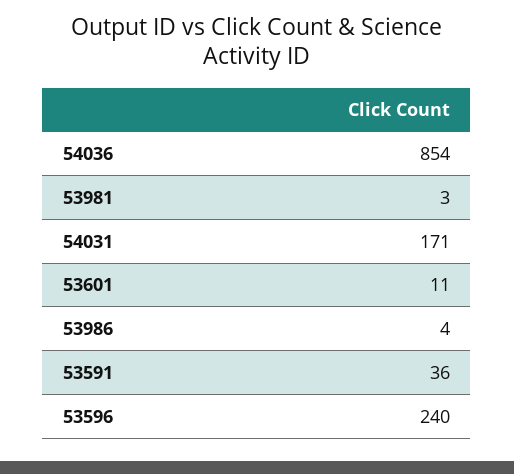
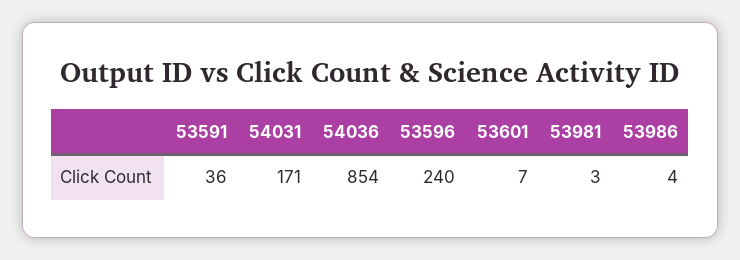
  {
    "54036": 854,
    "53981": 3,
    "54031": 171,
-   "53601": 11,
+   "53601": 7,
    "53986": 4,
    "53591": 36,
    "53596": 240
  }

